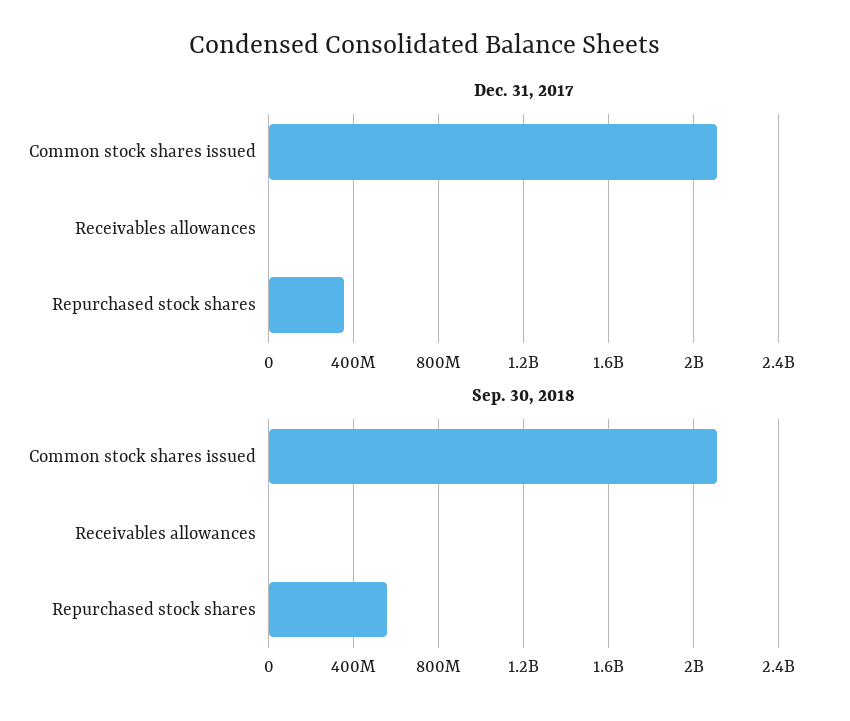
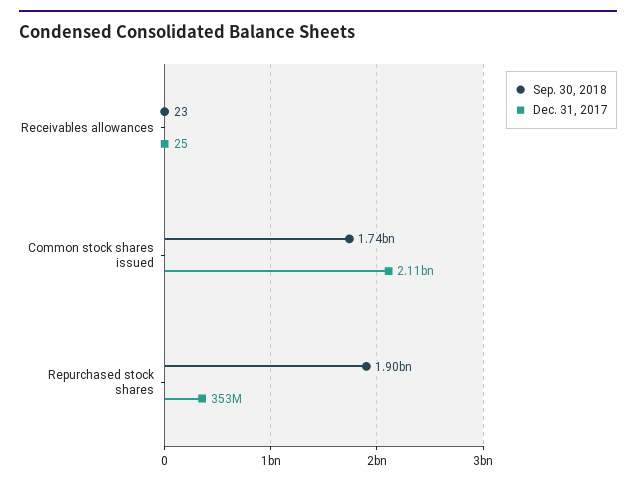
  {
    "Dec. 31, 2017": {
      "Common stock shares issued": 2110000000,
      "Receivables allowances": 25,
      "Repurchased stock shares": 353000000
    },
    "Sep. 30, 2018": {
-     "Common stock shares issued": 2100000000,
+     "Common stock shares issued": 1740000000,
      "Receivables allowances": 23,
-     "Repurchased stock shares": 550000000
+     "Repurchased stock shares": 1900000000
    }
  }

